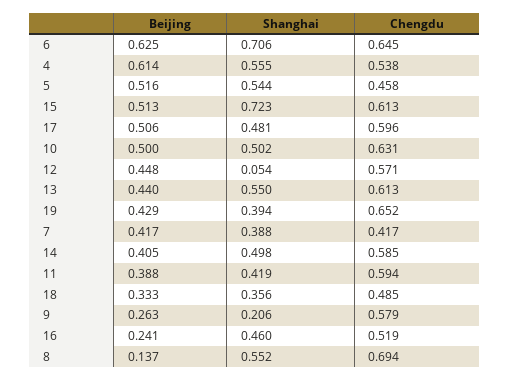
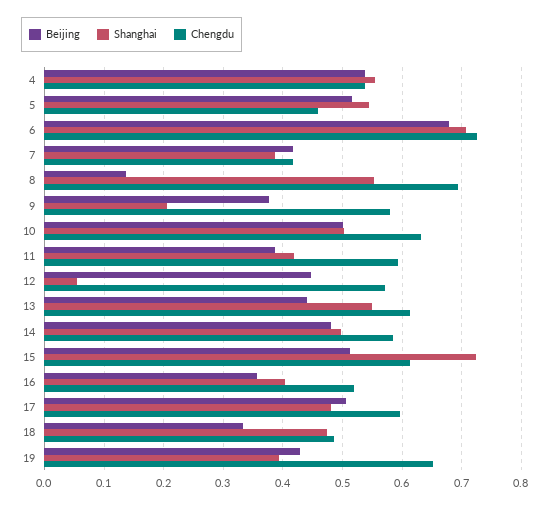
  {
    "Beijing": {
-     "6": 0.625,
+     "6": 0.68,
-     "4": 0.614,
+     "4": 0.54,
      "5": 0.516,
      "15": 0.513,
      "17": 0.506,
      "10": 0.5,
      "12": 0.448,
      "13": 0.44,
      "19": 0.429,
      "7": 0.417,
-     "14": 0.405,
+     "14": 0.48,
      "11": 0.388,
      "18": 0.333,
-     "9": 0.263,
+     "9": 0.38,
-     "16": 0.241,
+     "16": 0.36,
      "8": 0.137
    },
    "Shanghai": {
      "6": 0.706,
      "4": 0.555,
      "5": 0.544,
      "15": 0.723,
      "17": 0.481,
      "10": 0.502,
      "12": 0.054,
      "13": 0.55,
      "19": 0.394,
      "7": 0.388,
      "14": 0.498,
      "11": 0.419,
-     "18": 0.356,
+     "18": 0.48,
      "9": 0.206,
-     "16": 0.46,
+     "16": 0.4,
      "8": 0.552
    },
    "Chengdu": {
-     "6": 0.645,
+     "6": 0.72,
      "4": 0.538,
      "5": 0.458,
      "15": 0.613,
      "17": 0.596,
      "10": 0.631,
      "12": 0.571,
      "13": 0.613,
      "19": 0.652,
      "7": 0.417,
      "14": 0.585,
      "11": 0.594,
      "18": 0.485,
      "9": 0.579,
      "16": 0.519,
      "8": 0.694
    }
  }

